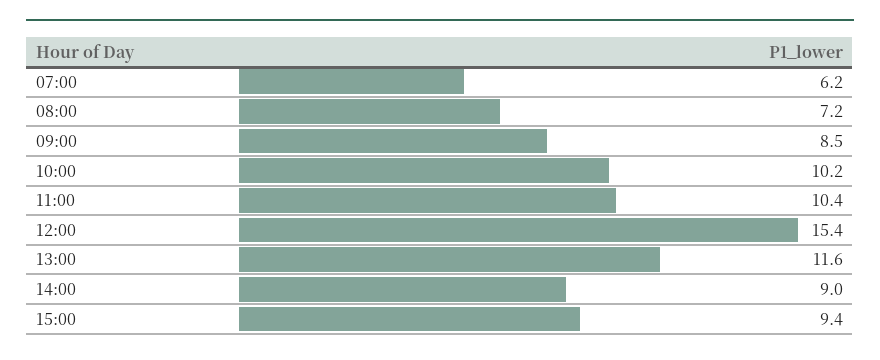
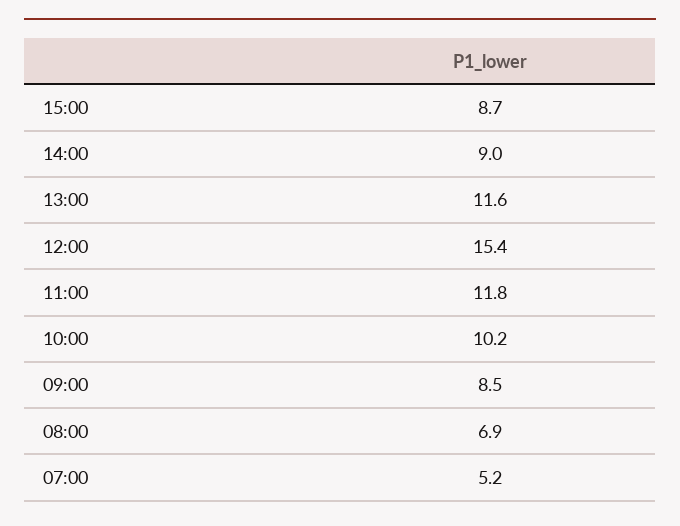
  {
-   "07:00": 6.2,
+   "07:00": 5.2,
-   "08:00": 7.2,
+   "08:00": 6.9,
    "09:00": 8.5,
    "10:00": 10.2,
-   "11:00": 10.4,
+   "11:00": 11.8,
    "12:00": 15.4,
    "13:00": 11.6,
    "14:00": 9,
-   "15:00": 9.4
+   "15:00": 8.7
  }

